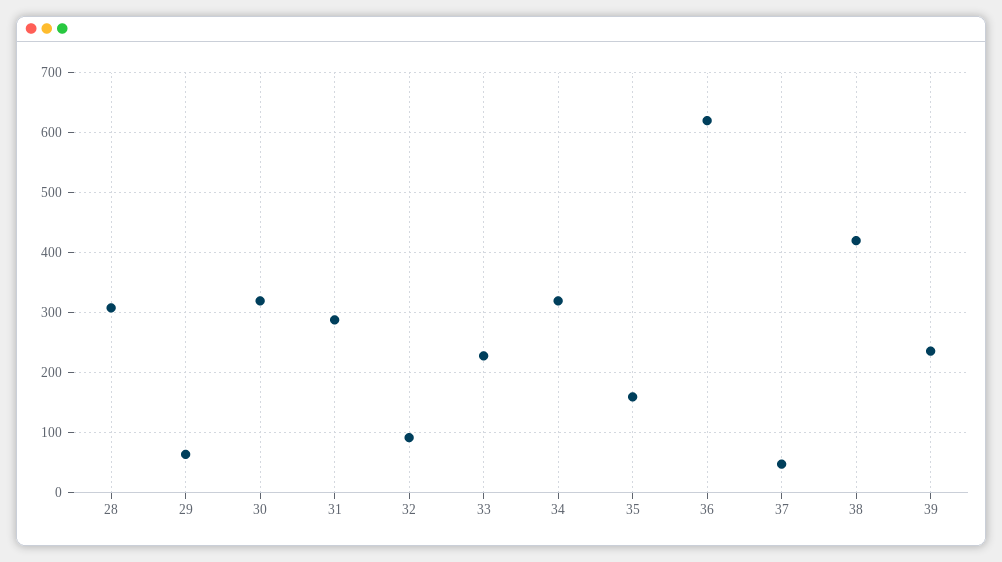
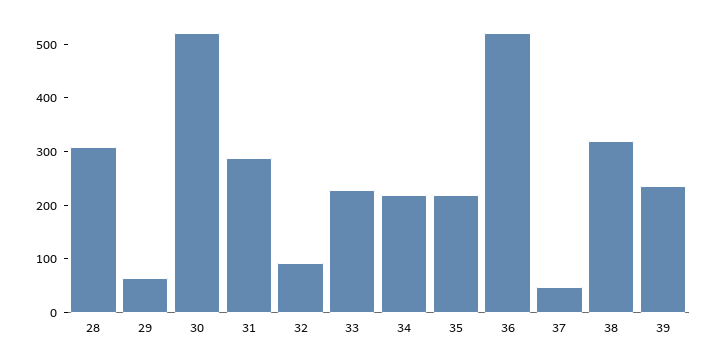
  {
    "28": 310,
    "29": 60,
-   "30": 320,
+   "30": 520,
    "31": 290,
    "32": 90,
    "33": 230,
-   "34": 320,
+   "34": 220,
-   "35": 160,
+   "35": 220,
-   "36": 620,
+   "36": 520,
    "37": 50,
-   "38": 420,
+   "38": 320,
    "39": 240
  }

